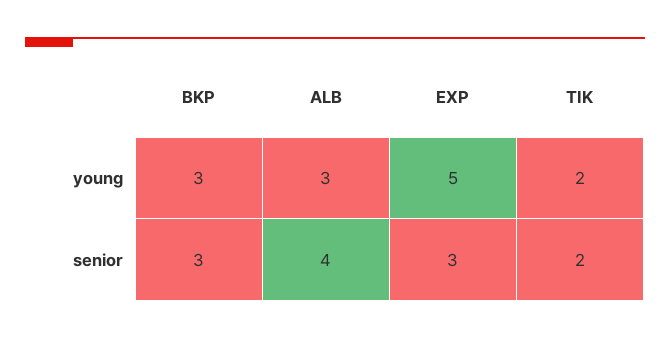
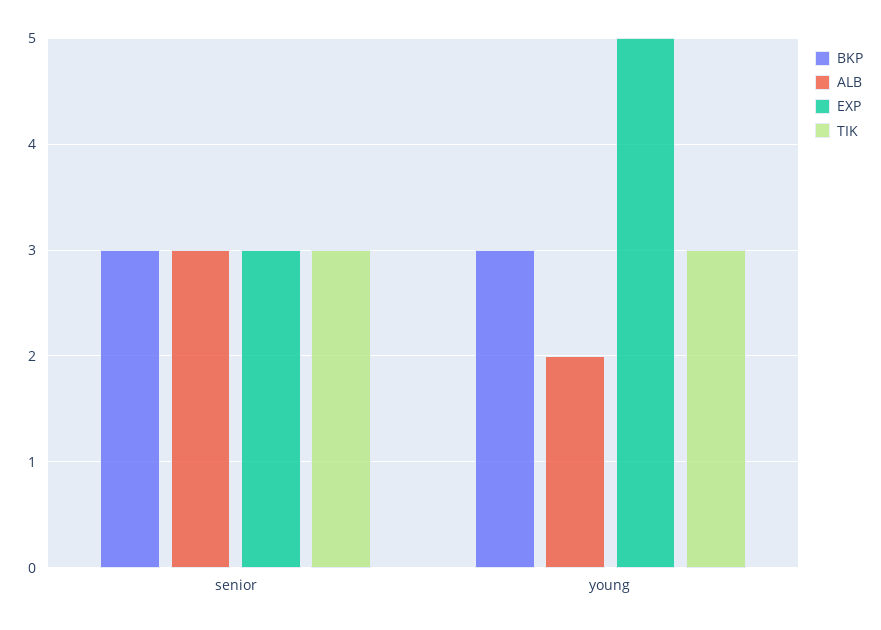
  {
    "BKP": {
      "young": 3,
      "senior": 3
    },
    "ALB": {
-     "young": 3,
+     "young": 2,
-     "senior": 4
+     "senior": 3
    },
    "EXP": {
      "young": 5,
      "senior": 3
    },
    "TIK": {
-     "young": 2,
+     "young": 3,
-     "senior": 2
+     "senior": 3
    }
  }

